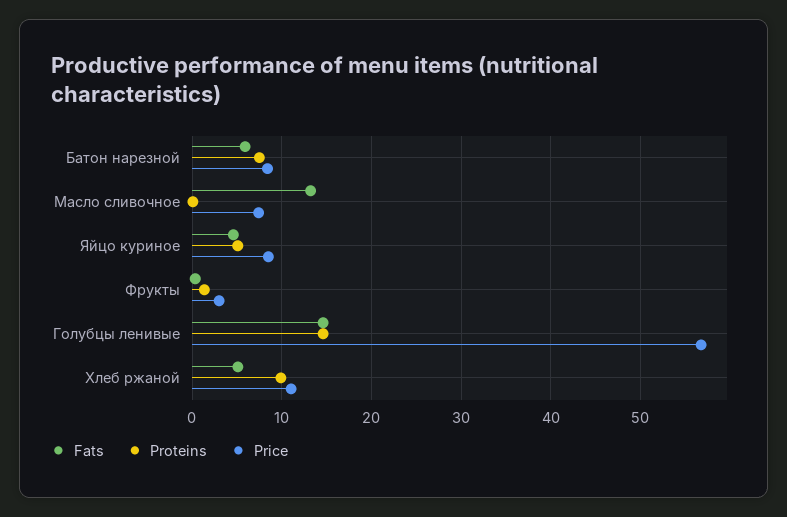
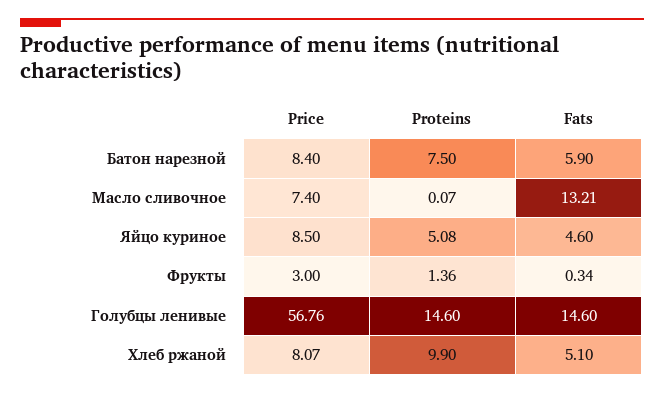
  {
    "Fats": {
      "Батон нарезной": 5.9,
      "Масло сливочное": 13.21,
      "Яйцо куриное": 4.6,
      "Фрукты": 0.34,
      "Голубцы ленивые": 14.6,
      "Хлеб ржаной": 5.1
    },
    "Proteins": {
      "Батон нарезной": 7.5,
      "Масло сливочное": 0.07,
      "Яйцо куриное": 5.08,
      "Фрукты": 1.36,
      "Голубцы ленивые": 14.6,
      "Хлеб ржаной": 9.9
    },
    "Price": {
      "Батон нарезной": 8.4,
      "Масло сливочное": 7.4,
      "Яйцо куриное": 8.5,
      "Фрукты": 3,
      "Голубцы ленивые": 56.76,
-     "Хлеб ржаной": 11
+     "Хлеб ржаной": 8.07
    }
  }

